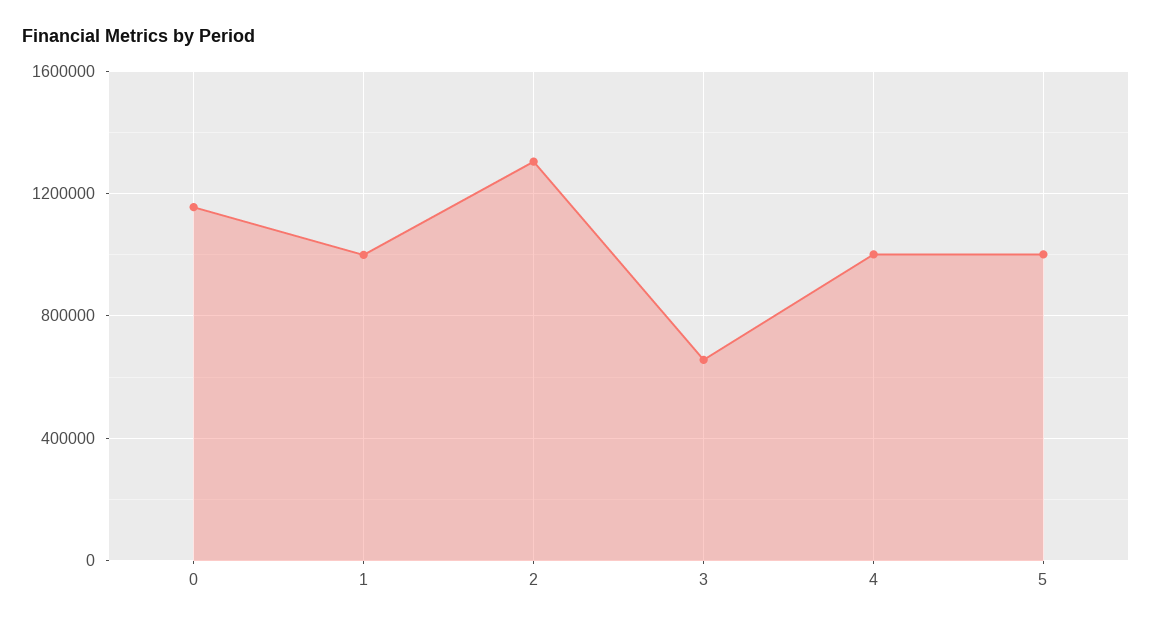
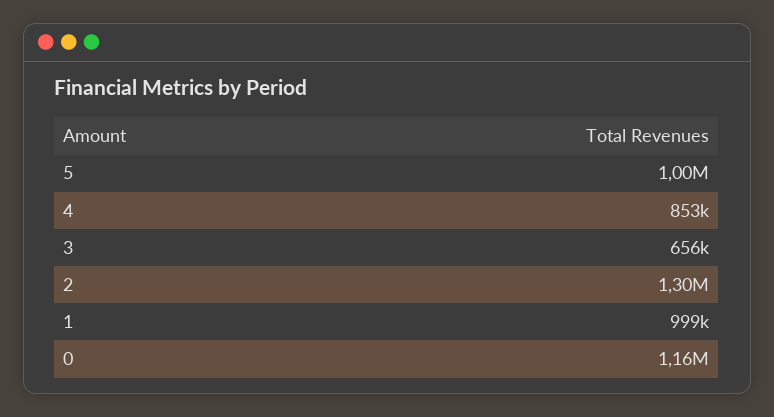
  {
    "0": 1160000,
    "1": 999000,
    "2": 1300000,
    "3": 656000,
-   "4": 1000000,
+   "4": 853000,
    "5": 1000000
  }

